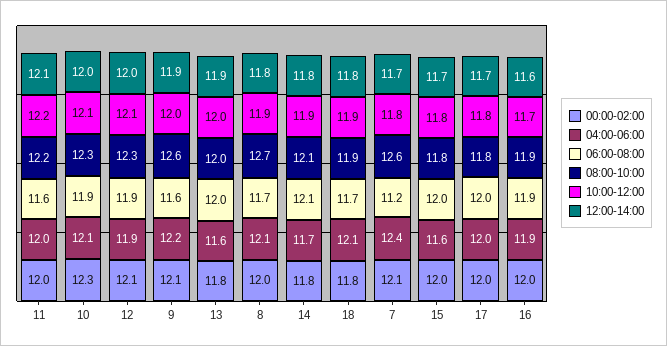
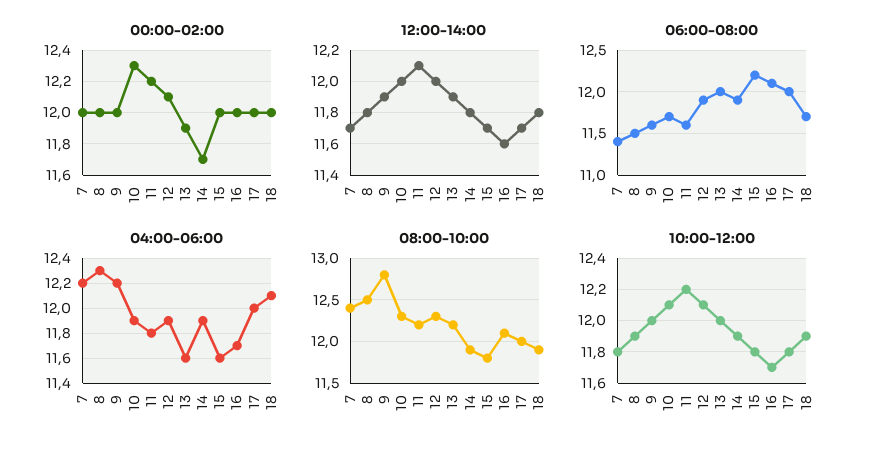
  {
    "00:00-02:00": {
-     "11": 12,
+     "11": 12.2,
      "10": 12.3,
      "12": 12.1,
-     "9": 12.1,
+     "9": 12,
-     "13": 11.8,
+     "13": 11.9,
      "8": 12,
-     "14": 11.8,
+     "14": 11.7,
-     "18": 11.8,
+     "18": 12,
-     "7": 12.1,
+     "7": 12,
      "15": 12,
      "17": 12,
      "16": 12
    },
    "04:00-06:00": {
-     "11": 12,
+     "11": 11.8,
-     "10": 12.1,
+     "10": 11.9,
      "12": 11.9,
      "9": 12.2,
      "13": 11.6,
-     "8": 12.1,
+     "8": 12.3,
-     "14": 11.7,
+     "14": 11.9,
      "18": 12.1,
-     "7": 12.4,
+     "7": 12.2,
      "15": 11.6,
      "17": 12,
-     "16": 11.9
+     "16": 11.7
    },
    "06:00-08:00": {
      "11": 11.6,
-     "10": 11.9,
+     "10": 11.7,
      "12": 11.9,
      "9": 11.6,
      "13": 12,
-     "8": 11.7,
+     "8": 11.5,
-     "14": 12.1,
+     "14": 11.9,
      "18": 11.7,
-     "7": 11.2,
+     "7": 11.4,
-     "15": 12,
+     "15": 12.2,
      "17": 12,
-     "16": 11.9
+     "16": 12.1
    },
    "08:00-10:00": {
      "11": 12.2,
      "10": 12.3,
      "12": 12.3,
-     "9": 12.6,
+     "9": 12.8,
-     "13": 12,
+     "13": 12.2,
-     "8": 12.7,
+     "8": 12.5,
-     "14": 12.1,
+     "14": 11.9,
      "18": 11.9,
-     "7": 12.6,
+     "7": 12.4,
      "15": 11.8,
-     "17": 11.8,
+     "17": 12,
-     "16": 11.9
+     "16": 12.1
    },
    "10:00-12:00": {
      "11": 12.2,
      "10": 12.1,
      "12": 12.1,
      "9": 12,
      "13": 12,
      "8": 11.9,
      "14": 11.9,
      "18": 11.9,
      "7": 11.8,
      "15": 11.8,
      "17": 11.8,
      "16": 11.7
    },
    "12:00-14:00": {
      "11": 12.1,
      "10": 12,
      "12": 12,
      "9": 11.9,
      "13": 11.9,
      "8": 11.8,
      "14": 11.8,
      "18": 11.8,
      "7": 11.7,
      "15": 11.7,
      "17": 11.7,
      "16": 11.6
    }
  }

